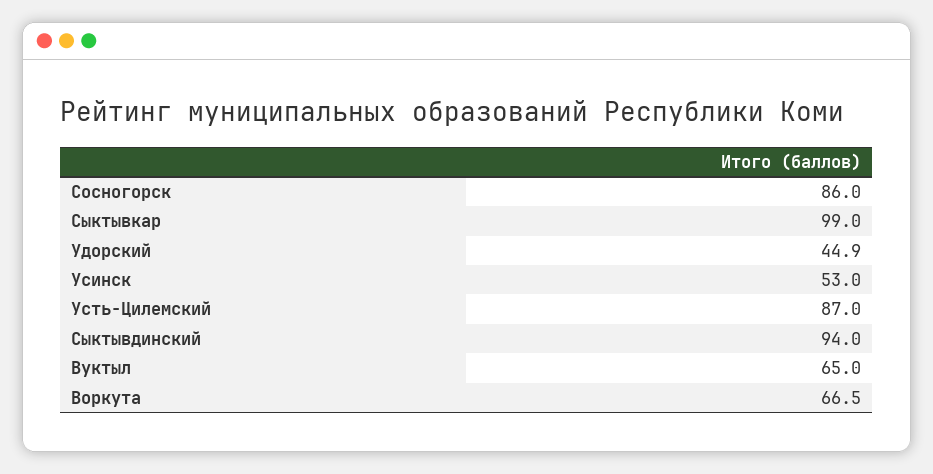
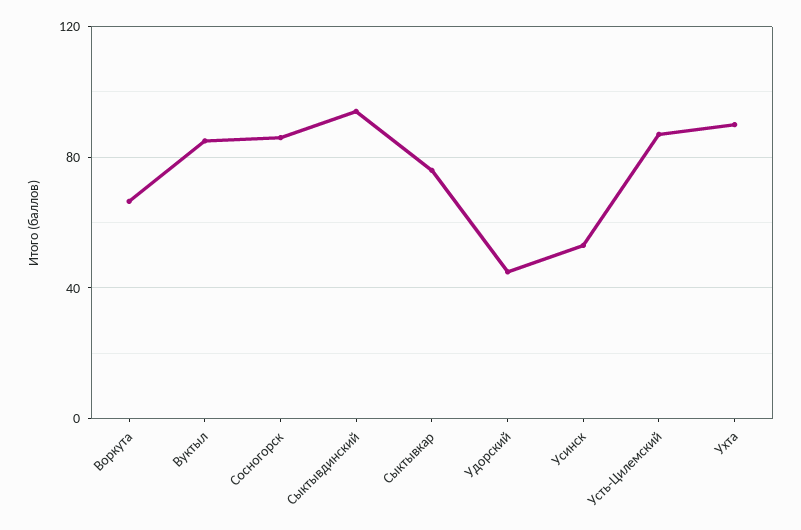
  {
    "Сосногорск": 86,
-   "Сыктывкар": 99,
+   "Сыктывкар": 75,
    "Удорский": 44.9,
    "Усинск": 53,
    "Усть-Цилемский": 87,
    "Сыктывдинский": 94,
-   "Вуктыл": 65,
+   "Вуктыл": 85,
-   "Воркута": 66.5
+   "Воркута": 66.5,
+   "Ухта": 90
  }

